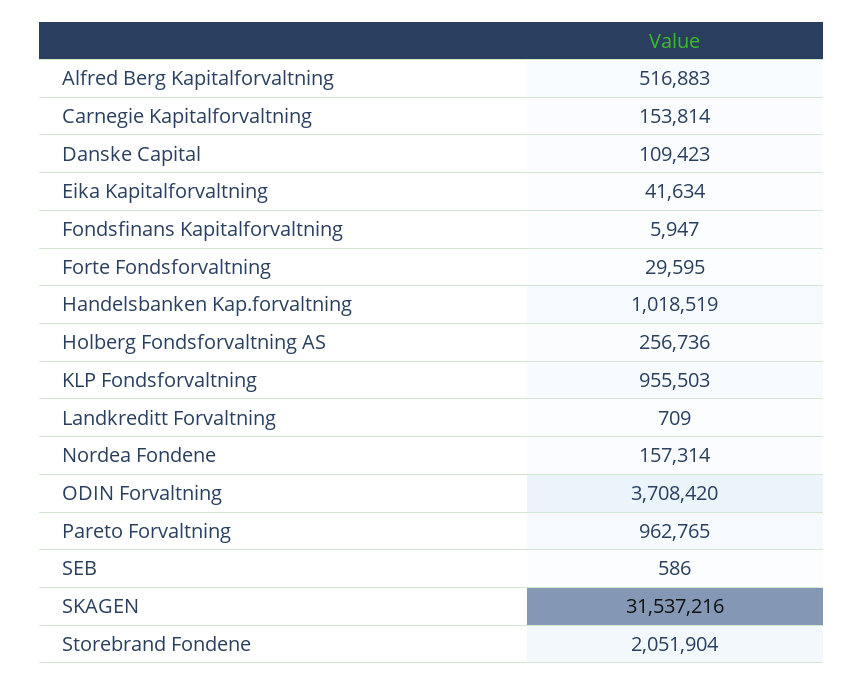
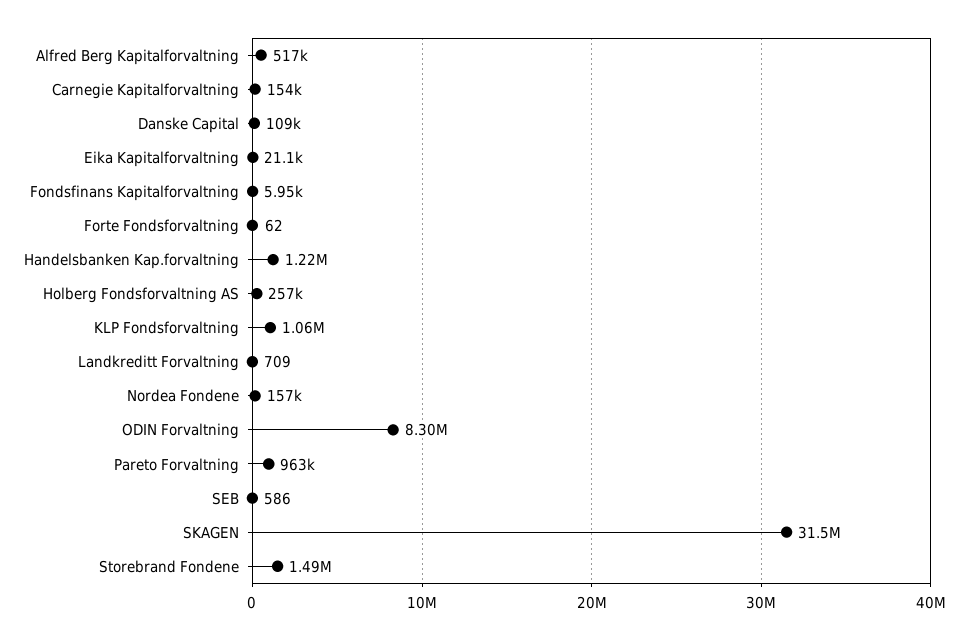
  {
    "Alfred Berg Kapitalforvaltning": 516883,
    "Carnegie Kapitalforvaltning": 153814,
    "Danske Capital": 109423,
-   "Eika Kapitalforvaltning": 41634,
+   "Eika Kapitalforvaltning": 21100,
    "Fondsfinans Kapitalforvaltning": 5947,
-   "Forte Fondsforvaltning": 29595,
+   "Forte Fondsforvaltning": 62,
-   "Handelsbanken Kap.forvaltning": 1018519,
+   "Handelsbanken Kap.forvaltning": 1220000,
    "Holberg Fondsforvaltning AS": 256736,
-   "KLP Fondsforvaltning": 955503,
+   "KLP Fondsforvaltning": 1060000,
    "Landkreditt Forvaltning": 709,
    "Nordea Fondene": 157314,
-   "ODIN Forvaltning": 3708420,
+   "ODIN Forvaltning": 8300000,
    "Pareto Forvaltning": 962765,
    "SEB": 586,
    "SKAGEN": 31537216,
-   "Storebrand Fondene": 2051904
+   "Storebrand Fondene": 1490000
  }

